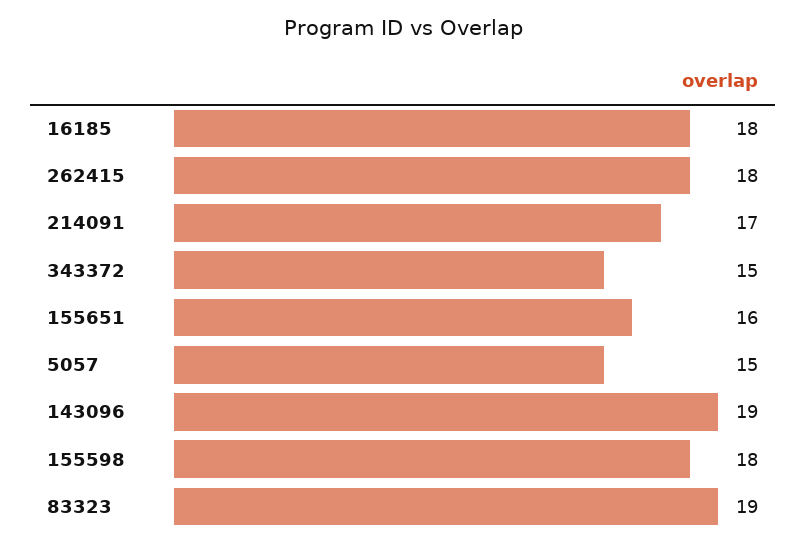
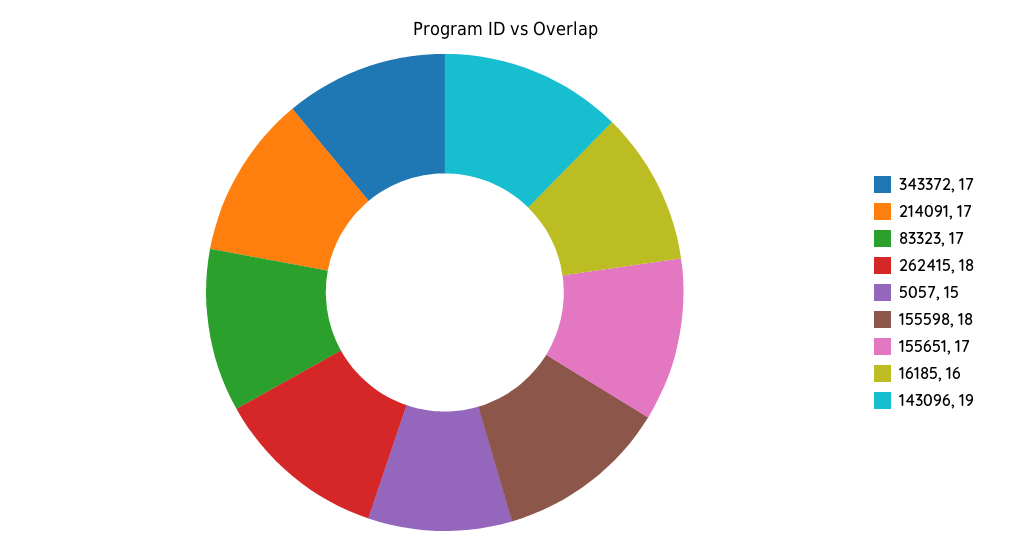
  {
-   "16185": 18,
+   "16185": 16,
    "262415": 18,
    "214091": 17,
-   "343372": 15,
+   "343372": 17,
-   "155651": 16,
+   "155651": 17,
    "5057": 15,
    "143096": 19,
    "155598": 18,
-   "83323": 19
+   "83323": 17
  }

